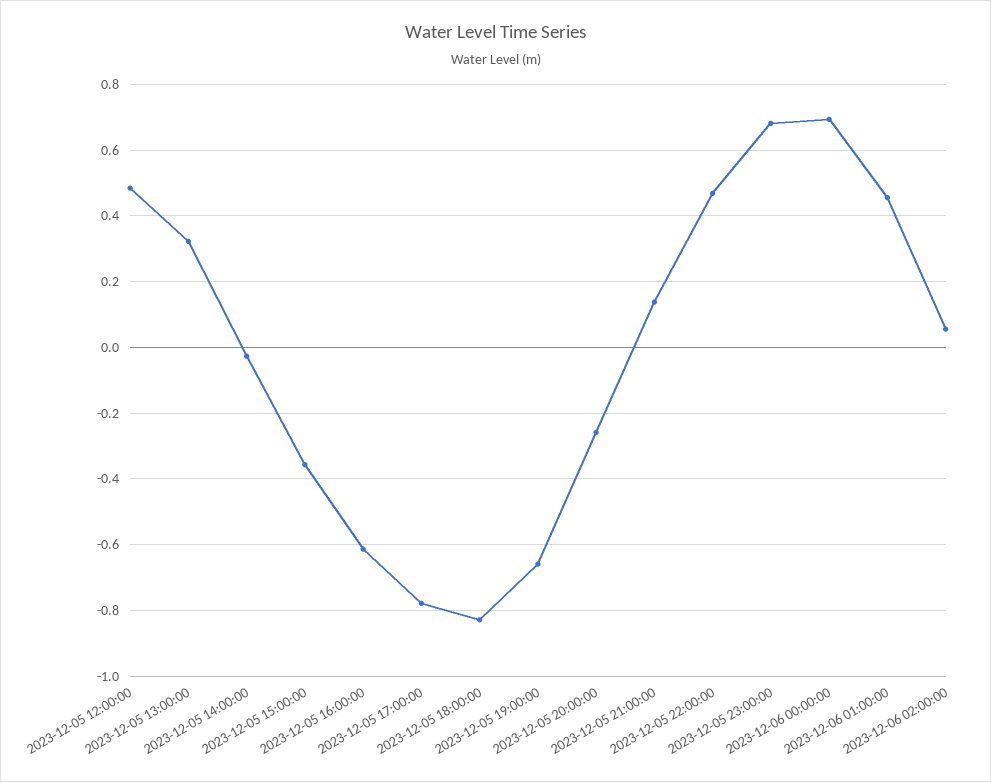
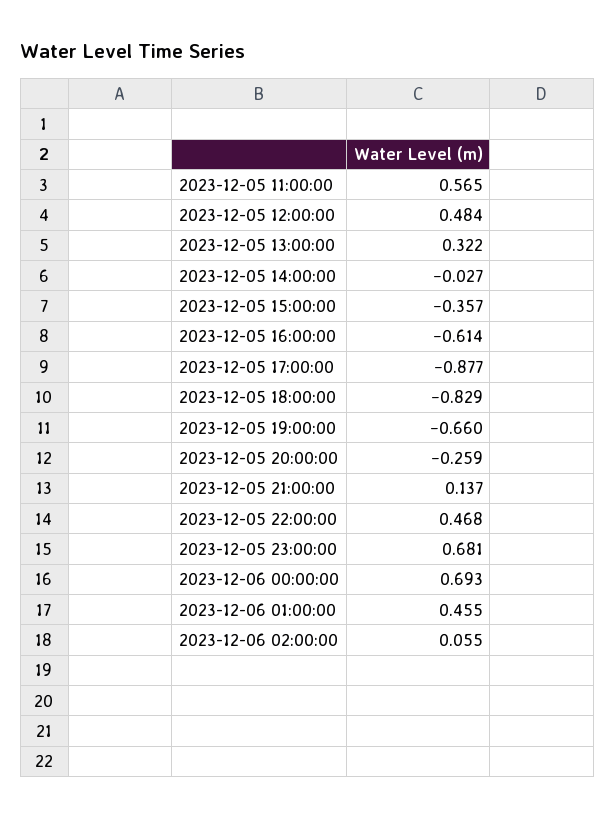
  {
    "2023-12-05 12:00:00": 0.484,
    "2023-12-05 13:00:00": 0.322,
    "2023-12-05 14:00:00": -0.027,
    "2023-12-05 15:00:00": -0.357,
    "2023-12-05 16:00:00": -0.614,
-   "2023-12-05 17:00:00": -0.78,
+   "2023-12-05 17:00:00": -0.877,
    "2023-12-05 18:00:00": -0.829,
    "2023-12-05 19:00:00": -0.66,
    "2023-12-05 20:00:00": -0.259,
    "2023-12-05 21:00:00": 0.137,
    "2023-12-05 22:00:00": 0.468,
    "2023-12-05 23:00:00": 0.681,
    "2023-12-06 00:00:00": 0.693,
    "2023-12-06 01:00:00": 0.455,
-   "2023-12-06 02:00:00": 0.055
+   "2023-12-06 02:00:00": 0.055,
+   "2023-12-05 11:00:00": 0.565
  }

